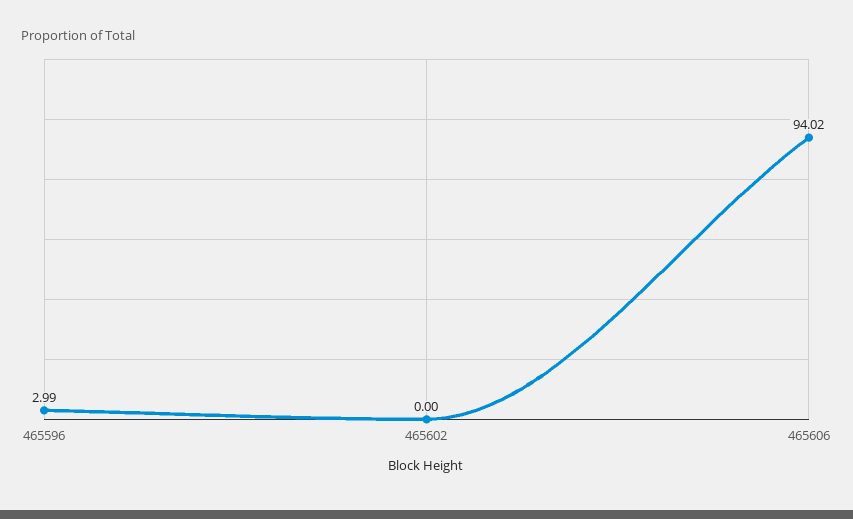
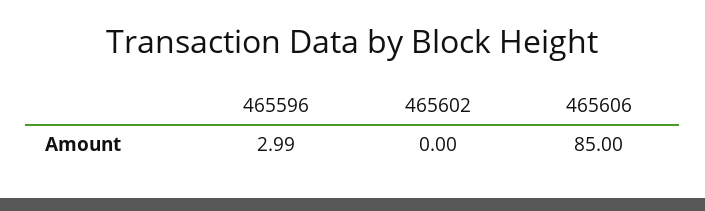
  {
    "465596": 2.99,
    "465602": 0,
-   "465606": 94.02
+   "465606": 85
  }

